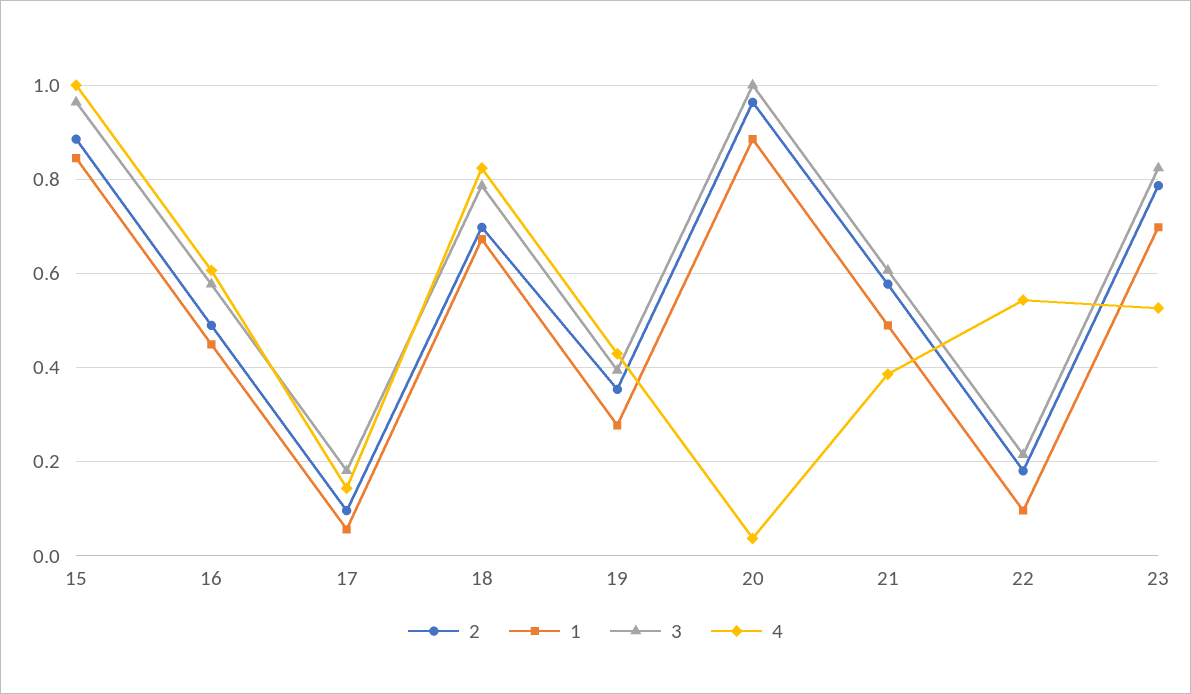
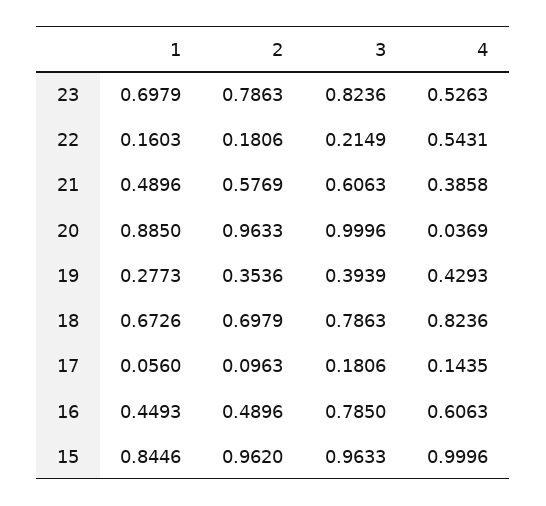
  {
    "2": {
-     "15": 0.88,
+     "15": 0.962,
      "16": 0.4896,
      "17": 0.0963,
      "18": 0.6979,
      "19": 0.3536,
      "20": 0.9633,
      "21": 0.5769,
      "22": 0.1806,
      "23": 0.7863
    },
    "1": {
      "15": 0.8446,
      "16": 0.4493,
      "17": 0.056,
      "18": 0.6726,
      "19": 0.2773,
      "20": 0.885,
      "21": 0.4896,
-     "22": 0.1,
+     "22": 0.1603,
      "23": 0.6979
    },
    "3": {
      "15": 0.9633,
-     "16": 0.58,
+     "16": 0.785,
      "17": 0.1806,
      "18": 0.7863,
      "19": 0.3939,
      "20": 0.9996,
      "21": 0.6063,
      "22": 0.2149,
      "23": 0.8236
    },
    "4": {
      "15": 0.9996,
      "16": 0.6063,
      "17": 0.1435,
      "18": 0.8236,
      "19": 0.4293,
      "20": 0.0369,
      "21": 0.3858,
      "22": 0.5431,
      "23": 0.5263
    }
  }

